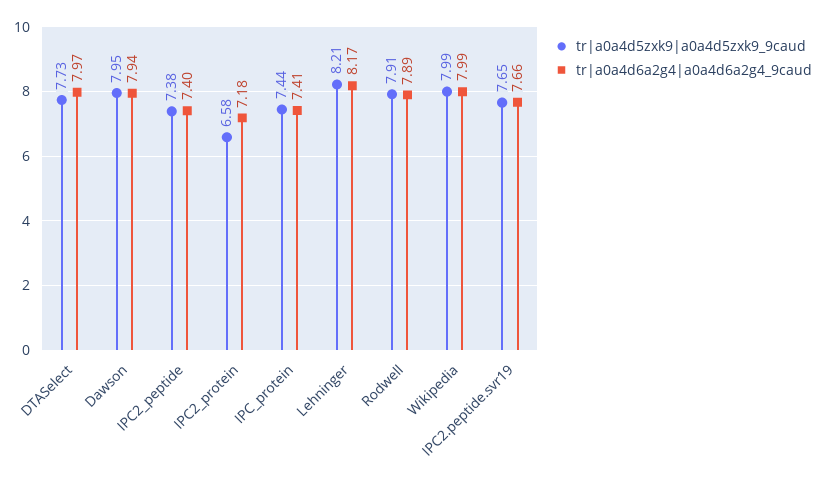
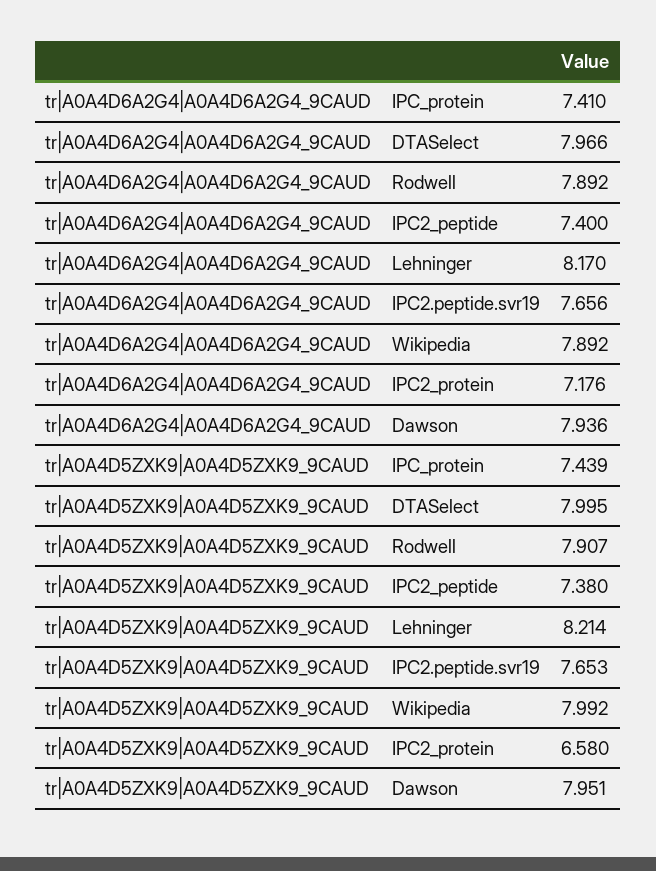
  {
    "tr|a0a4d5zxk9|a0a4d5zxk9_9caud": {
-     "DTASelect": 7.73,
+     "DTASelect": 7.995,
      "Dawson": 7.951,
      "IPC2_peptide": 7.38,
      "IPC2_protein": 6.58,
      "IPC_protein": 7.439,
      "Lehninger": 8.214,
      "Rodwell": 7.907,
      "Wikipedia": 7.992,
      "IPC2.peptide.svr19": 7.653
    },
    "tr|a0a4d6a2g4|a0a4d6a2g4_9caud": {
      "DTASelect": 7.966,
      "Dawson": 7.936,
      "IPC2_peptide": 7.4,
      "IPC2_protein": 7.176,
      "IPC_protein": 7.41,
      "Lehninger": 8.17,
      "Rodwell": 7.892,
-     "Wikipedia": 7.99,
+     "Wikipedia": 7.892,
      "IPC2.peptide.svr19": 7.656
    }
  }

